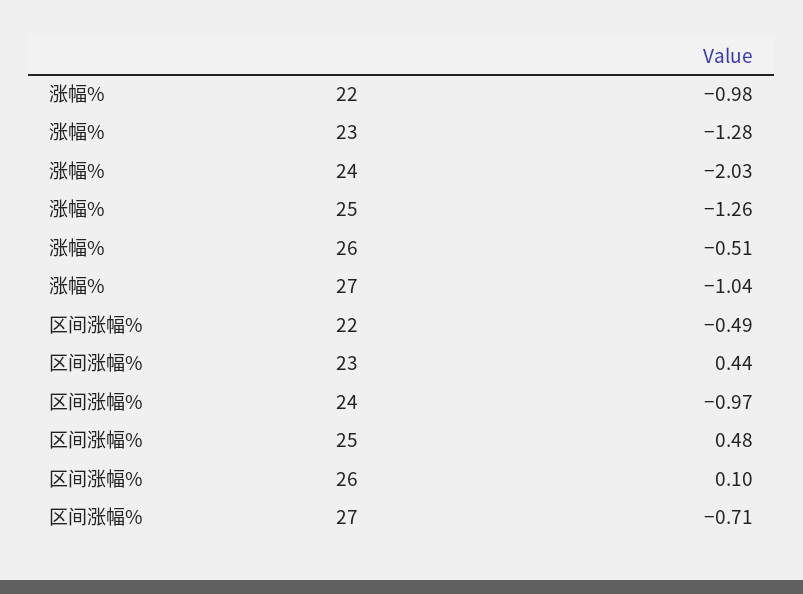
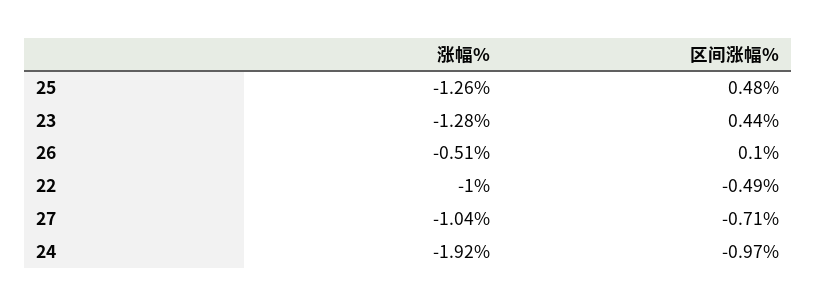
  {
    "涨幅%": {
-     "22": -0.98,
+     "22": -1,
      "23": -1.28,
-     "24": -2.03,
+     "24": -1.92,
      "25": -1.26,
      "26": -0.51,
      "27": -1.04
    },
    "区间涨幅%": {
      "22": -0.49,
      "23": 0.44,
      "24": -0.97,
      "25": 0.48,
      "26": 0.1,
      "27": -0.71
    }
  }

